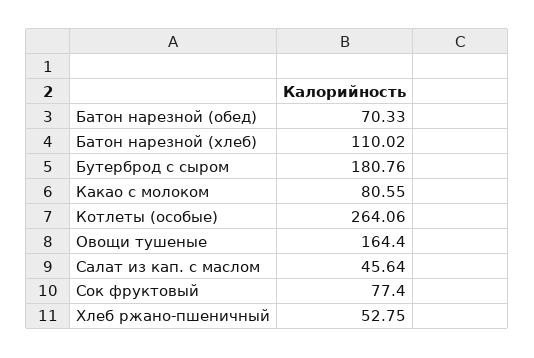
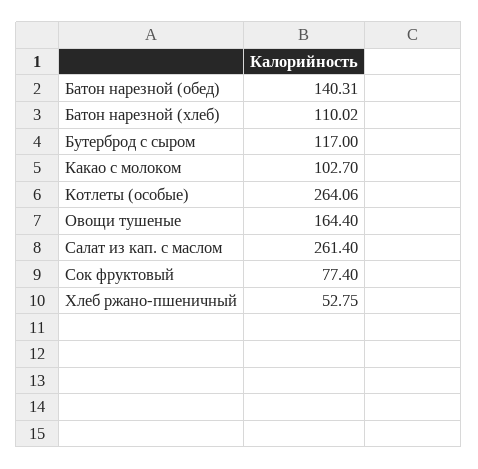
  {
-   "Батон нарезной (обед)": 70.33,
+   "Батон нарезной (обед)": 140.31,
    "Батон нарезной (хлеб)": 110.02,
-   "Бутерброд с сыром": 180.76,
+   "Бутерброд с сыром": 117,
-   "Какао с молоком": 80.55,
+   "Какао с молоком": 102.7,
    "Котлеты (особые)": 264.06,
    "Овощи тушеные": 164.4,
-   "Салат из кап. с маслом": 45.64,
+   "Салат из кап. с маслом": 261.4,
    "Сок фруктовый": 77.4,
    "Хлеб ржано-пшеничный": 52.75
  }

